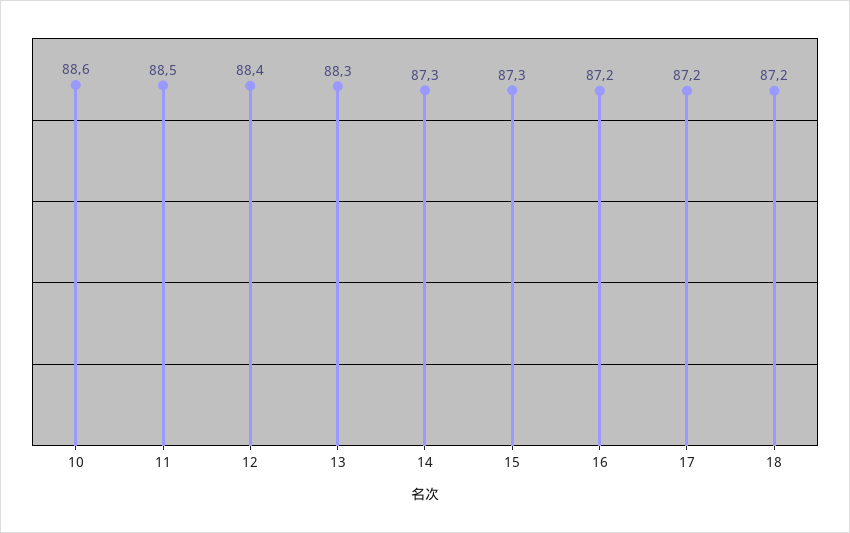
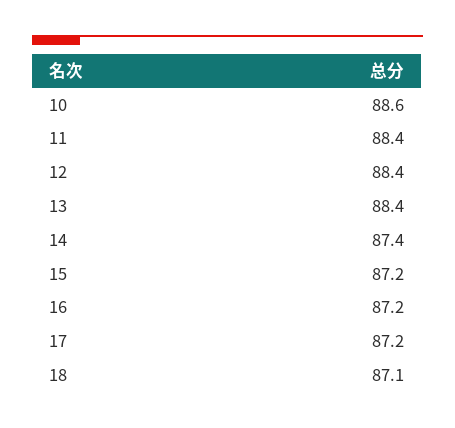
  {
    "10": 88.6,
-   "11": 88.5,
+   "11": 88.4,
    "12": 88.4,
-   "13": 88.3,
+   "13": 88.4,
-   "14": 87.3,
+   "14": 87.4,
-   "15": 87.3,
+   "15": 87.2,
    "16": 87.2,
    "17": 87.2,
-   "18": 87.2
+   "18": 87.1
  }

